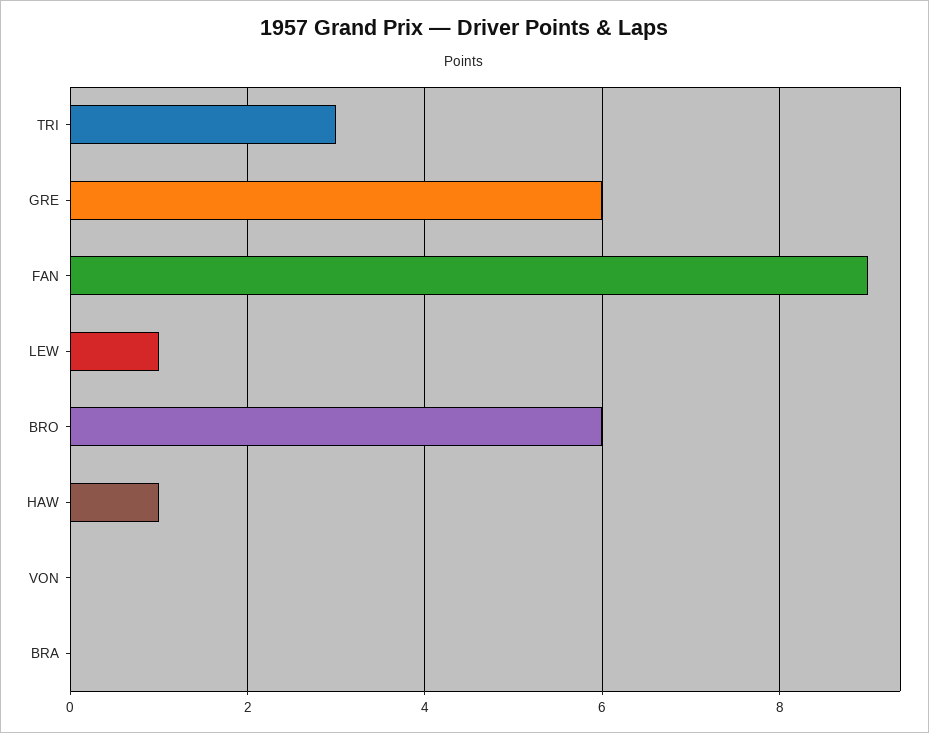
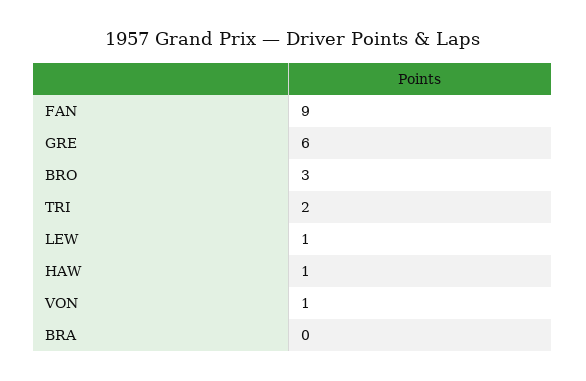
  {
-   "TRI": 3,
+   "TRI": 2,
    "GRE": 6,
    "FAN": 9,
    "LEW": 1,
-   "BRO": 6,
+   "BRO": 3,
    "HAW": 1,
-   "VON": 0,
+   "VON": 1,
    "BRA": 0
  }

